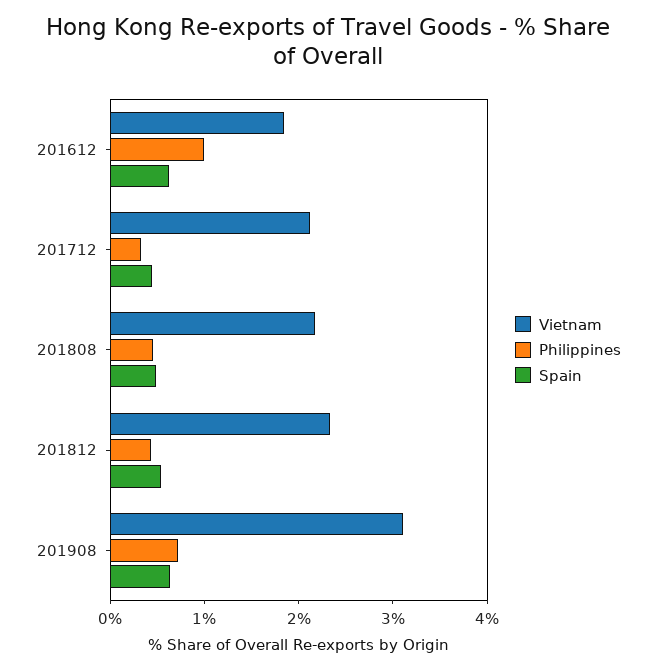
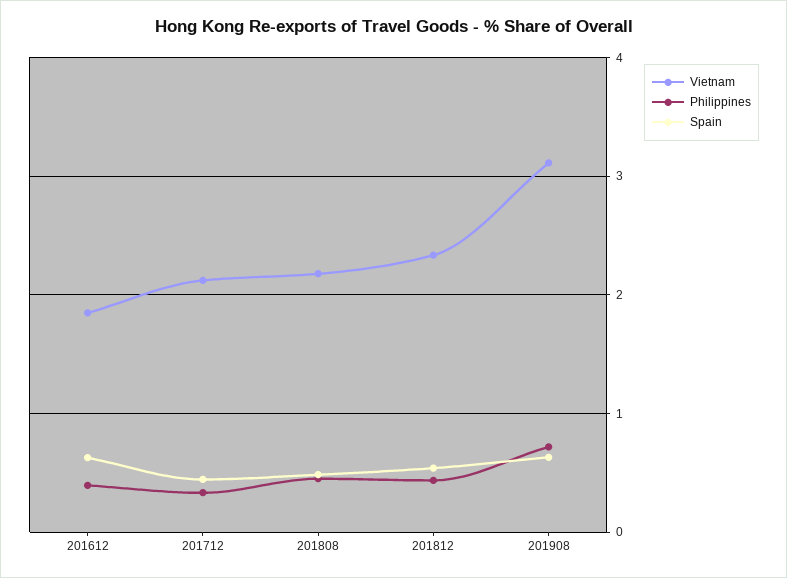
  {
    "Vietnam": {
      "201612": 1.8,
      "201712": 2.1,
      "201808": 2.2,
      "201812": 2.3,
      "201908": 3.1
    },
    "Philippines": {
-     "201612": 1,
+     "201612": 0.4,
      "201712": 0.3,
      "201808": 0.5,
      "201812": 0.4,
      "201908": 0.7
    },
    "Spain": {
      "201612": 0.6,
      "201712": 0.4,
      "201808": 0.5,
      "201812": 0.5,
      "201908": 0.6
    }
  }

